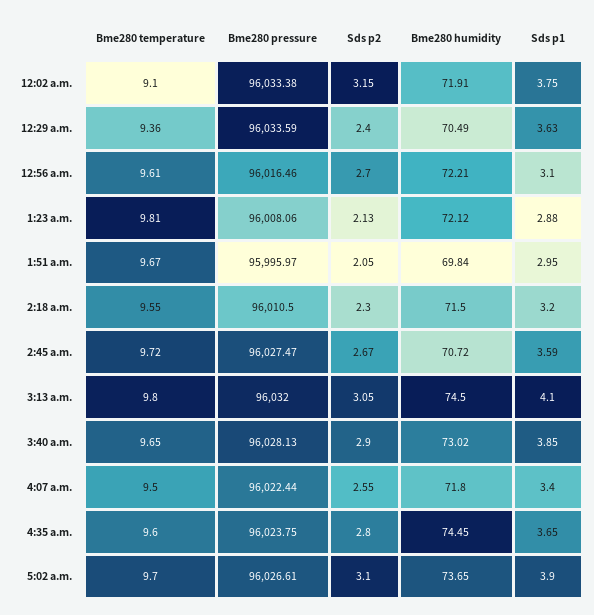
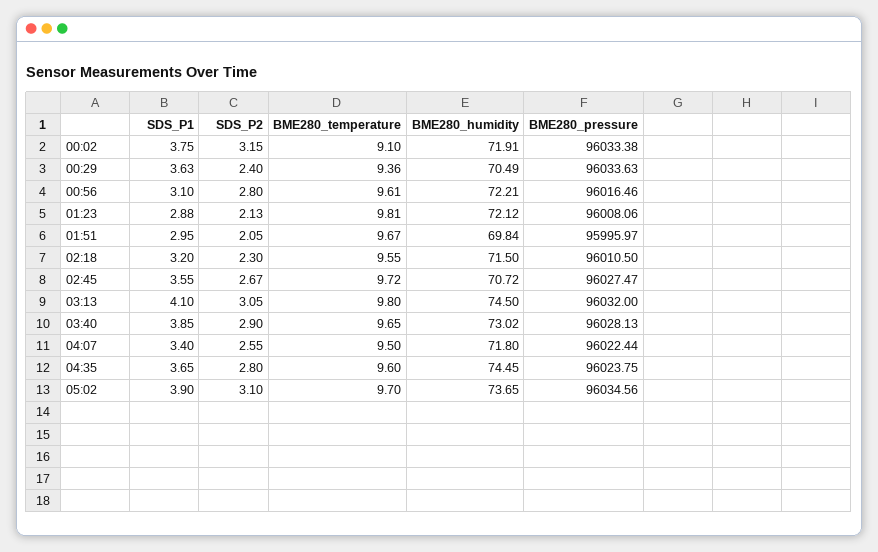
  {
    "Bme280 temperature": {
      "12:02 a.m.": 9.1,
      "12:29 a.m.": 9.36,
      "12:56 a.m.": 9.61,
      "1:23 a.m.": 9.81,
      "1:51 a.m.": 9.67,
      "2:18 a.m.": 9.55,
      "2:45 a.m.": 9.72,
      "3:13 a.m.": 9.8,
      "3:40 a.m.": 9.65,
      "4:07 a.m.": 9.5,
      "4:35 a.m.": 9.6,
      "5:02 a.m.": 9.7
    },
    "Bme280 pressure": {
      "12:02 a.m.": 96033.38,
-     "12:29 a.m.": 96033.59,
+     "12:29 a.m.": 96033.63,
      "12:56 a.m.": 96016.46,
      "1:23 a.m.": 96008.06,
      "1:51 a.m.": 95995.97,
      "2:18 a.m.": 96010.5,
      "2:45 a.m.": 96027.47,
      "3:13 a.m.": 96032,
      "3:40 a.m.": 96028.13,
      "4:07 a.m.": 96022.44,
      "4:35 a.m.": 96023.75,
-     "5:02 a.m.": 96026.61
+     "5:02 a.m.": 96034.56
    },
    "Sds p2": {
      "12:02 a.m.": 3.15,
      "12:29 a.m.": 2.4,
-     "12:56 a.m.": 2.7,
+     "12:56 a.m.": 2.8,
      "1:23 a.m.": 2.13,
      "1:51 a.m.": 2.05,
      "2:18 a.m.": 2.3,
      "2:45 a.m.": 2.67,
      "3:13 a.m.": 3.05,
      "3:40 a.m.": 2.9,
      "4:07 a.m.": 2.55,
      "4:35 a.m.": 2.8,
      "5:02 a.m.": 3.1
    },
    "Bme280 humidity": {
      "12:02 a.m.": 71.91,
      "12:29 a.m.": 70.49,
      "12:56 a.m.": 72.21,
      "1:23 a.m.": 72.12,
      "1:51 a.m.": 69.84,
      "2:18 a.m.": 71.5,
      "2:45 a.m.": 70.72,
      "3:13 a.m.": 74.5,
      "3:40 a.m.": 73.02,
      "4:07 a.m.": 71.8,
      "4:35 a.m.": 74.45,
      "5:02 a.m.": 73.65
    },
    "Sds p1": {
      "12:02 a.m.": 3.75,
      "12:29 a.m.": 3.63,
      "12:56 a.m.": 3.1,
      "1:23 a.m.": 2.88,
      "1:51 a.m.": 2.95,
      "2:18 a.m.": 3.2,
-     "2:45 a.m.": 3.59,
+     "2:45 a.m.": 3.55,
      "3:13 a.m.": 4.1,
      "3:40 a.m.": 3.85,
      "4:07 a.m.": 3.4,
      "4:35 a.m.": 3.65,
      "5:02 a.m.": 3.9
    }
  }

